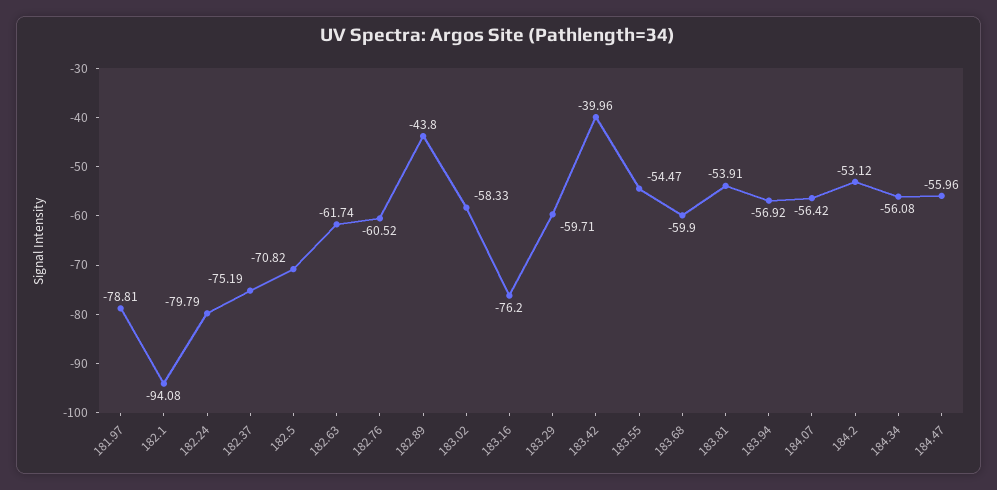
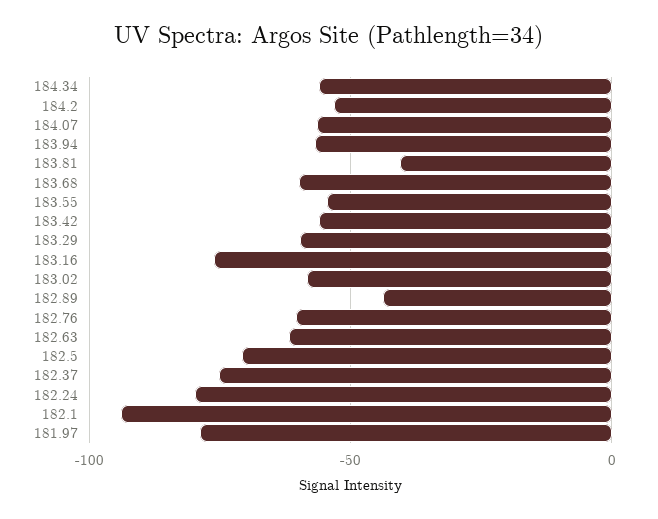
  {
    "181.97": -78.81,
    "182.1": -94.08,
    "182.24": -79.79,
    "182.37": -75.19,
    "182.5": -70.82,
    "182.63": -61.74,
    "182.76": -60.52,
    "182.89": -43.8,
    "183.02": -58.33,
    "183.16": -76.2,
    "183.29": -59.71,
-   "183.42": -39.96,
+   "183.42": -55,
    "183.55": -54.47,
    "183.68": -59.9,
-   "183.81": -53.91,
+   "183.81": -40,
    "183.94": -56.92,
    "184.07": -56.42,
    "184.2": -53.12,
-   "184.34": -56.08,
+   "184.34": -56.08
-   "184.47": -55.96
  }

